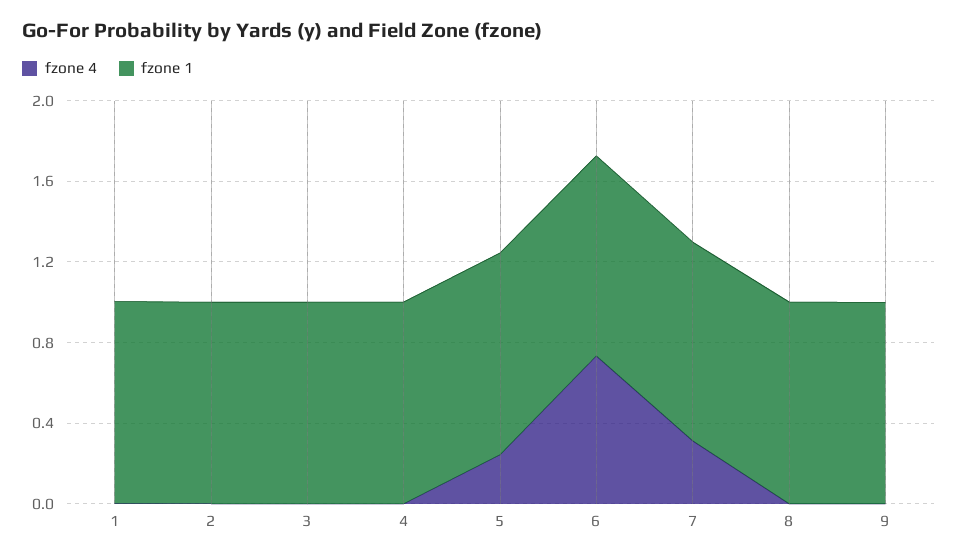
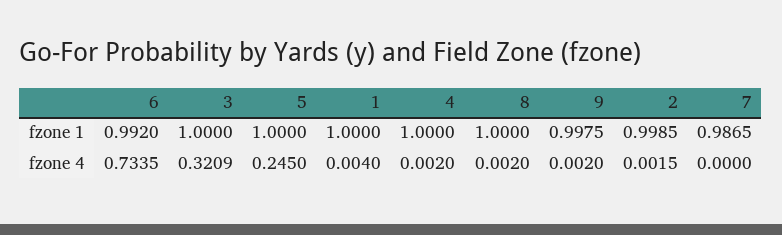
  {
    "fzone 4": {
      "1": 0.004,
      "2": 0.0015,
-     "3": 0,
+     "3": 0.3209,
      "4": 0.002,
      "5": 0.245,
      "6": 0.7335,
-     "7": 0.3,
+     "7": 0,
      "8": 0.002,
      "9": 0.002
    },
    "fzone 1": {
      "1": 1,
      "2": 0.9985,
      "3": 1,
      "4": 1,
      "5": 1,
      "6": 0.992,
      "7": 0.9865,
      "8": 1,
      "9": 0.9975
    }
  }

